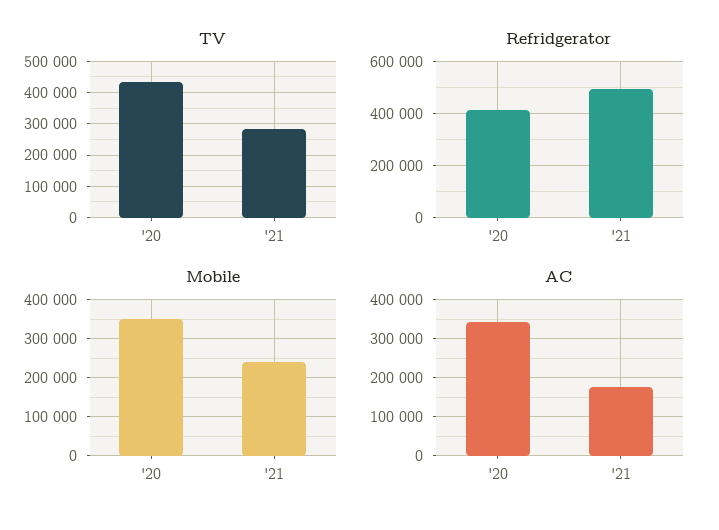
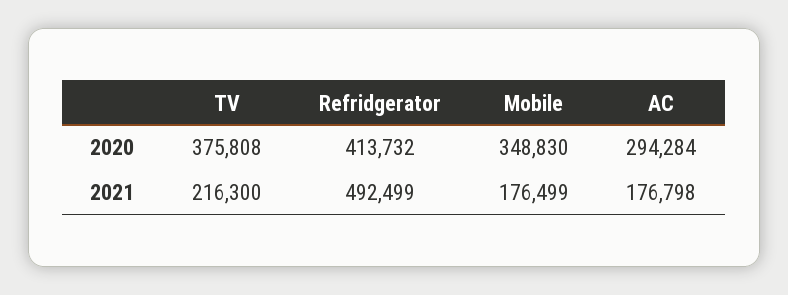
  {
    "TV": {
-     "'20": 440000,
+     "'20": 375808,
-     "'21": 280000
+     "'21": 216300
    },
    "Refridgerator": {
      "'20": 413732,
      "'21": 492499
    },
    "Mobile": {
      "'20": 348830,
-     "'21": 240000
+     "'21": 176499
    },
    "AC": {
-     "'20": 340000,
+     "'20": 294284,
      "'21": 176798
    }
  }

